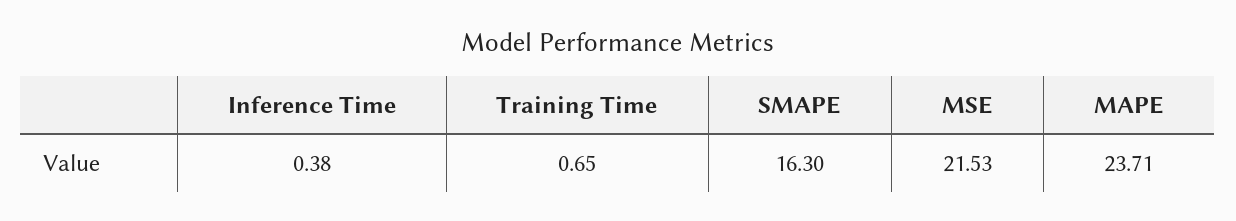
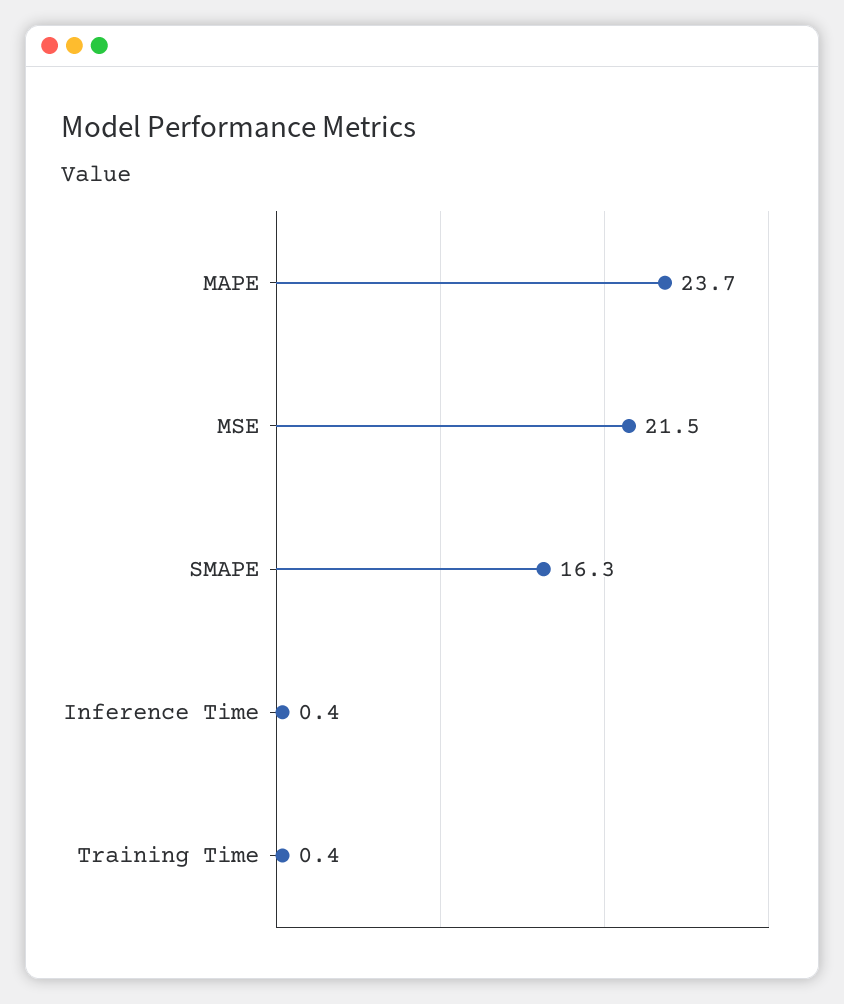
  {
    "Inference Time": 0.38,
-   "Training Time": 0.65,
+   "Training Time": 0.4,
    "SMAPE": 16.3,
    "MSE": 21.53,
    "MAPE": 23.71
  }

